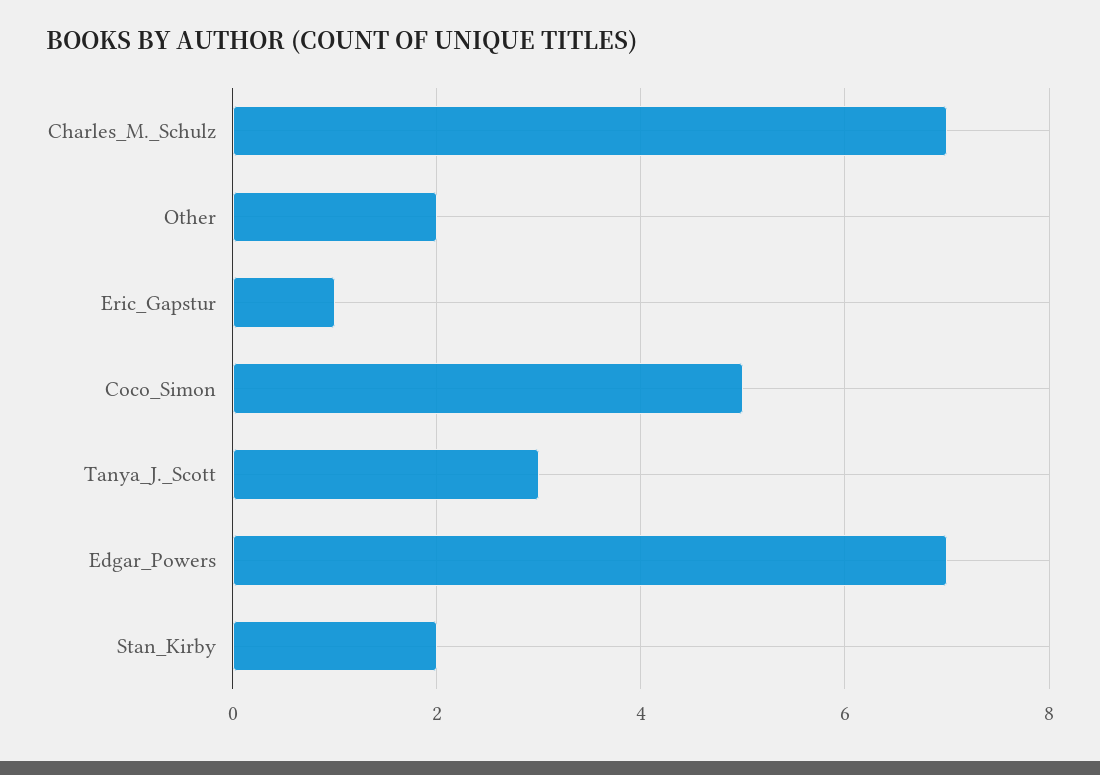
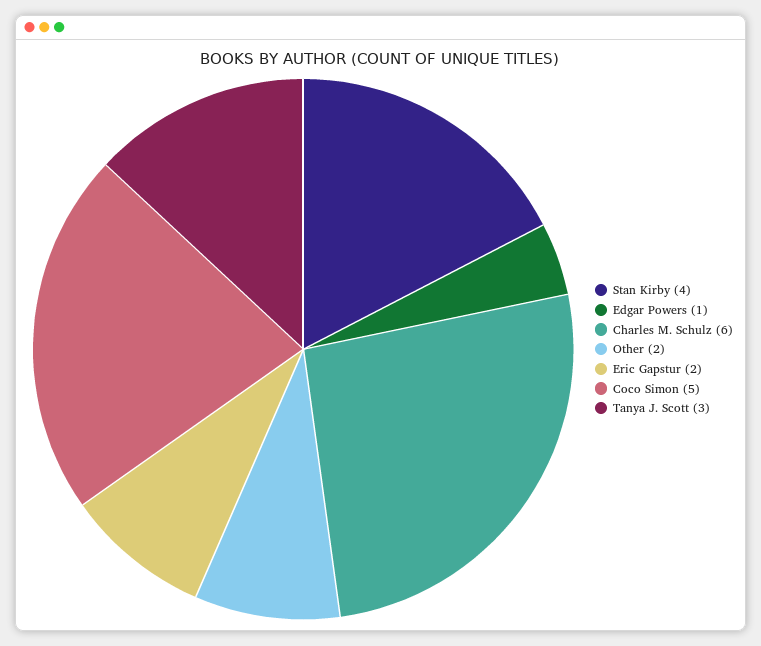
  {
-   "Charles_M._Schulz": 7,
+   "Charles_M._Schulz": 6,
    "Other": 2,
-   "Eric_Gapstur": 1,
+   "Eric_Gapstur": 2,
    "Coco_Simon": 5,
    "Tanya_J._Scott": 3,
-   "Edgar_Powers": 7,
+   "Edgar_Powers": 1,
-   "Stan_Kirby": 2
+   "Stan_Kirby": 4
  }

